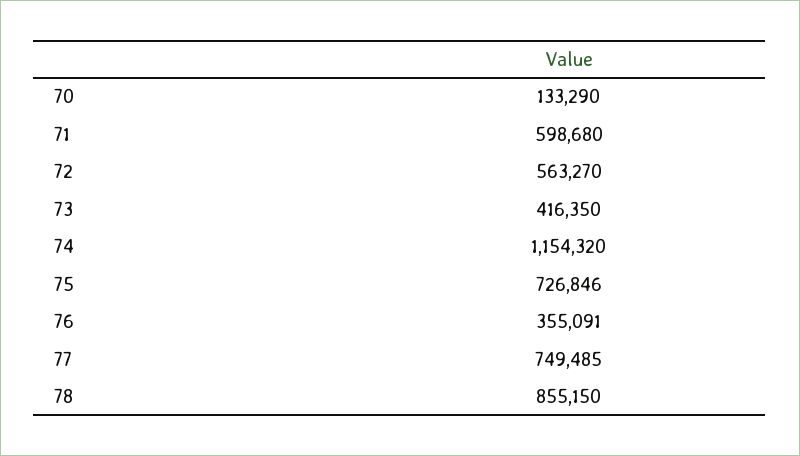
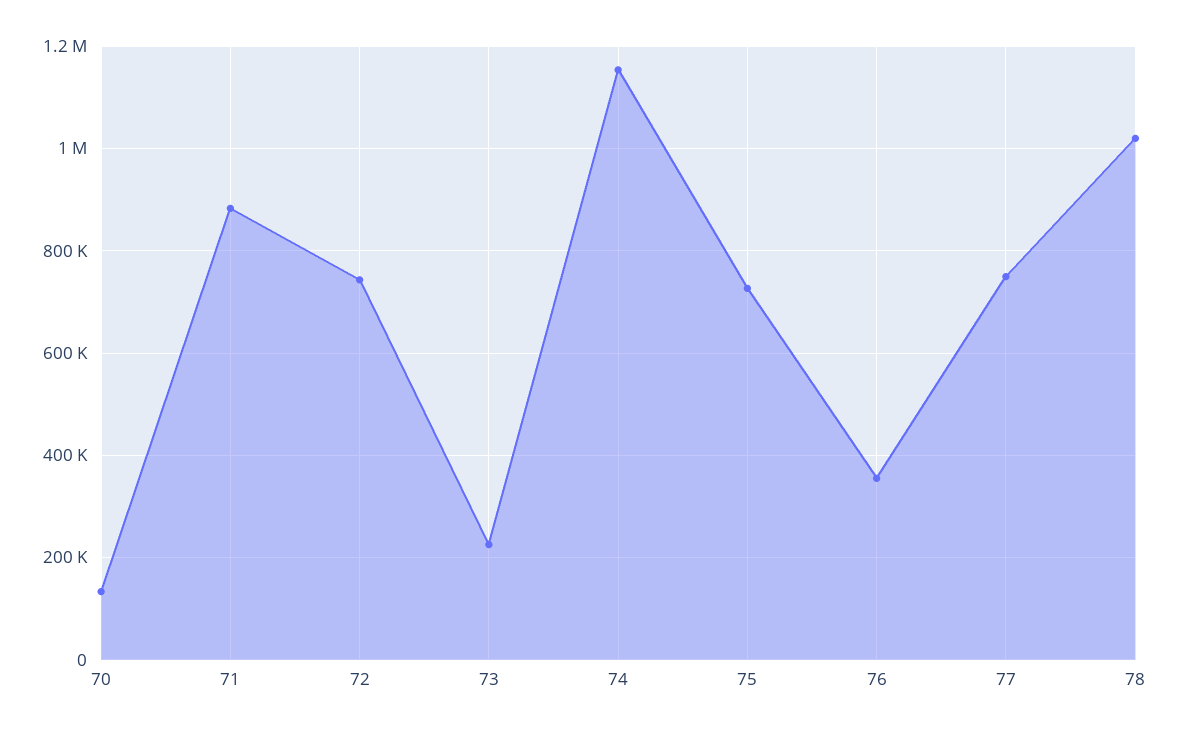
  {
    "70": 133290,
-   "71": 598680,
+   "71": 880000,
-   "72": 563270,
+   "72": 740000,
-   "73": 416350,
+   "73": 220000,
    "74": 1154320,
    "75": 726846,
    "76": 355091,
    "77": 749485,
-   "78": 855150
+   "78": 1020000
  }

